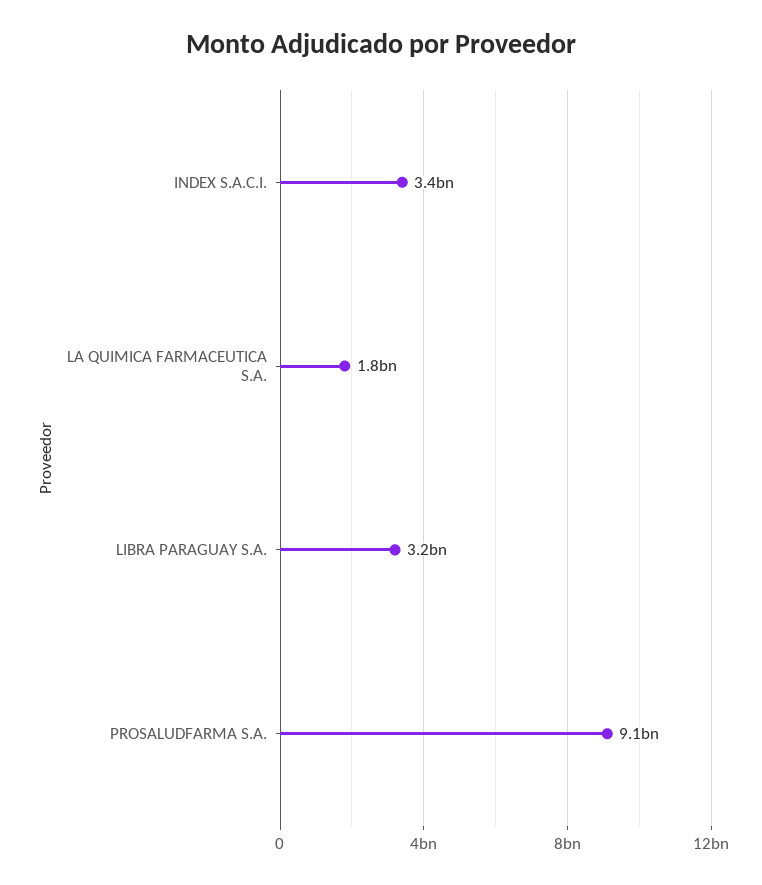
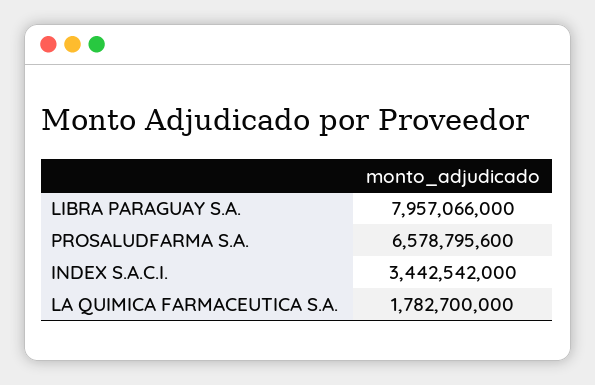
  {
    "INDEX S.A.C.I.": 3442542000,
    "LA QUIMICA FARMACEUTICA S.A.": 1782700000,
-   "LIBRA PARAGUAY S.A.": 3200000000,
+   "LIBRA PARAGUAY S.A.": 7957066000,
-   "PROSALUDFARMA S.A.": 9100000000
+   "PROSALUDFARMA S.A.": 6578795600
  }

